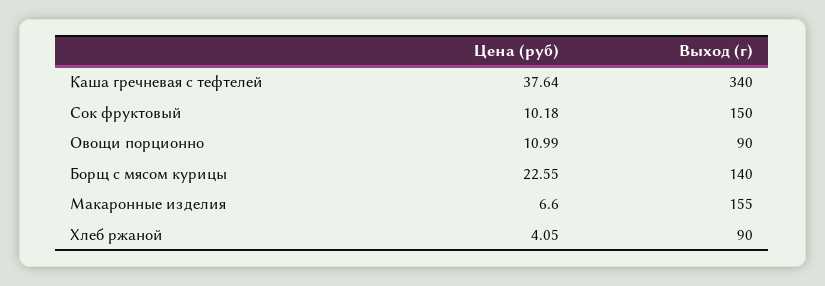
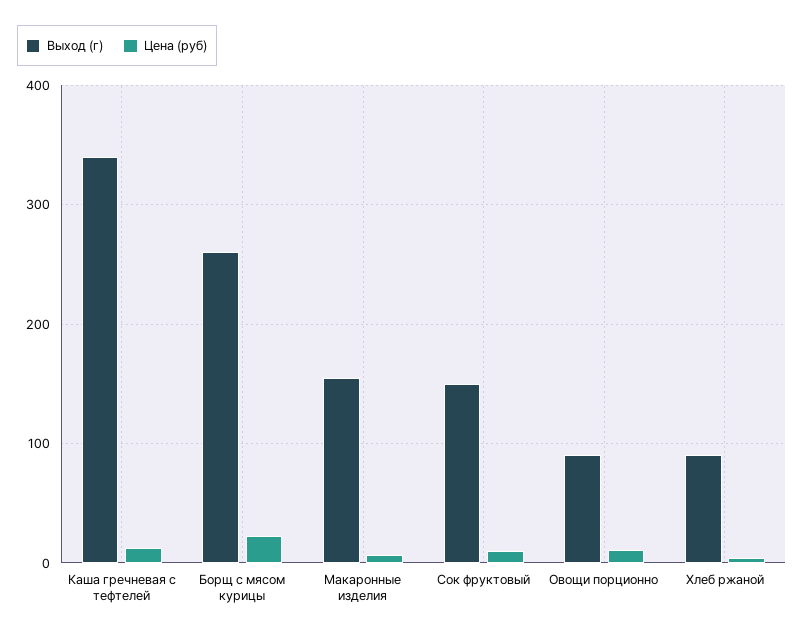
  {
    "Цена (руб)": {
-     "Каша гречневая с тефтелей": 37.64,
+     "Каша гречневая с тефтелей": 10,
      "Сок фруктовый": 10.18,
      "Овощи порционно": 10.99,
      "Борщ с мясом курицы": 22.55,
      "Макаронные изделия": 6.6,
      "Хлеб ржаной": 4.05
    },
    "Выход (г)": {
      "Каша гречневая с тефтелей": 340,
      "Сок фруктовый": 150,
      "Овощи порционно": 90,
-     "Борщ с мясом курицы": 140,
+     "Борщ с мясом курицы": 260,
      "Макаронные изделия": 155,
      "Хлеб ржаной": 90
    }
  }

